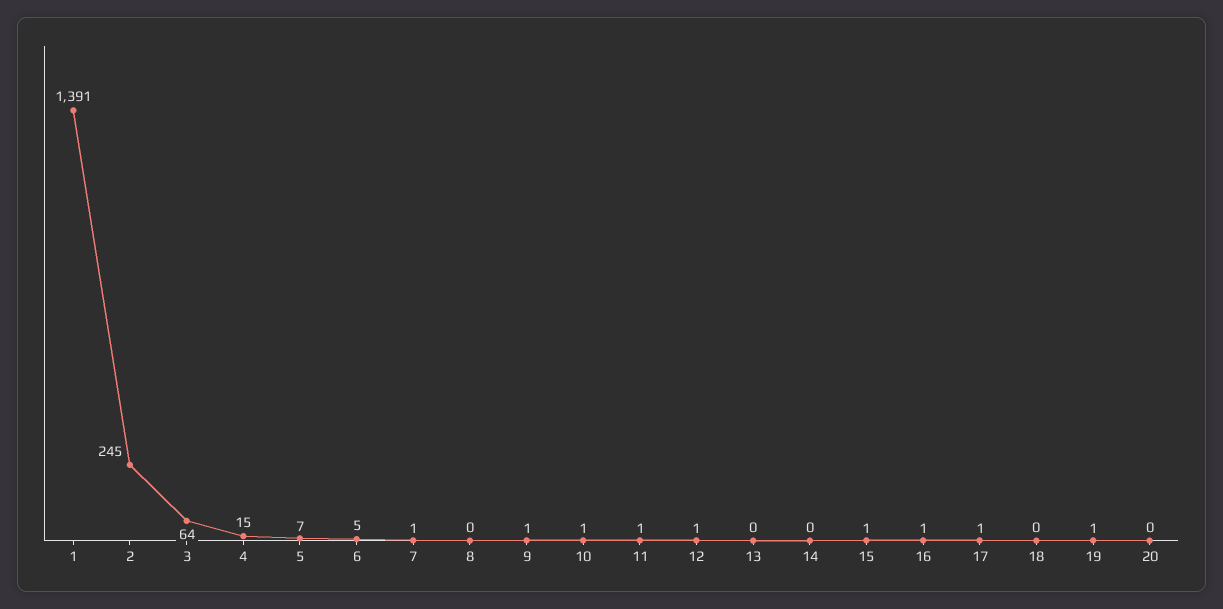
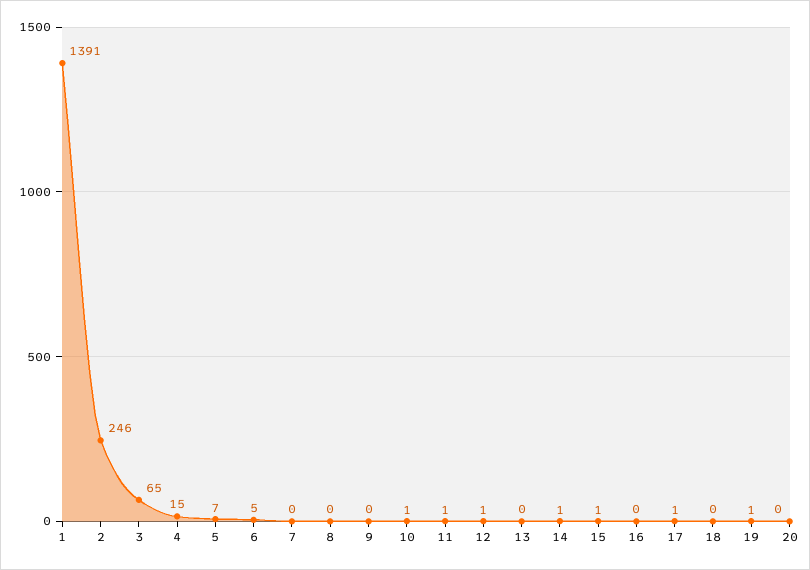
  {
    "1": 1391,
-   "2": 245,
+   "2": 246,
-   "3": 64,
+   "3": 65,
    "4": 15,
    "5": 7,
    "6": 5,
-   "7": 1,
+   "7": 0,
    "8": 0,
-   "9": 1,
+   "9": 0,
    "10": 1,
    "11": 1,
    "12": 1,
    "13": 0,
-   "14": 0,
+   "14": 1,
    "15": 1,
-   "16": 1,
+   "16": 0,
    "17": 1,
    "18": 0,
    "19": 1,
    "20": 0
  }

